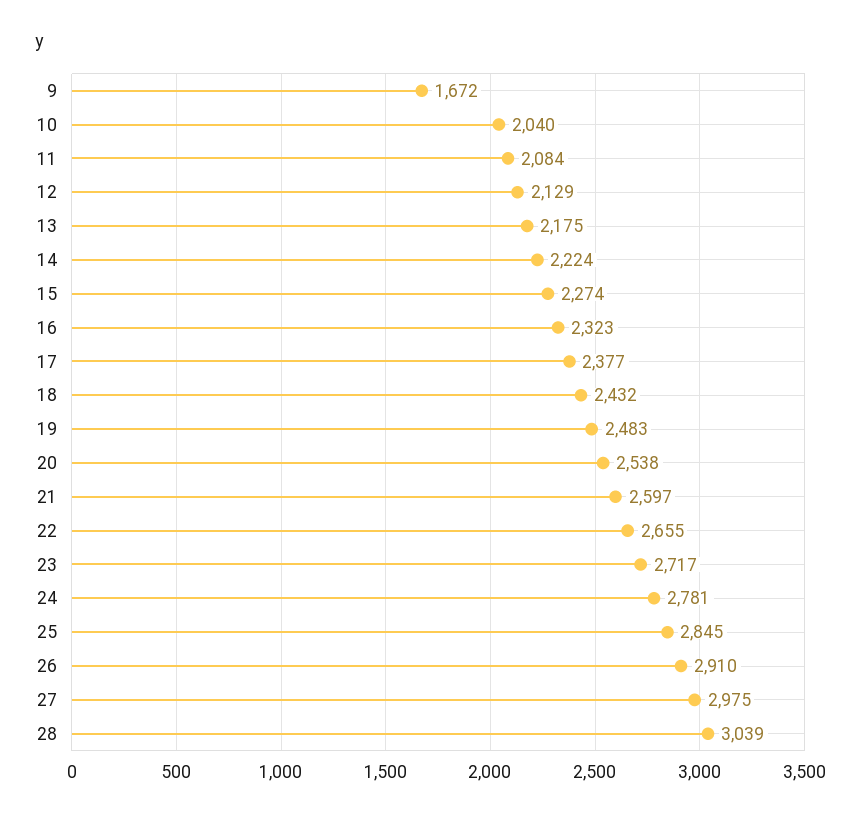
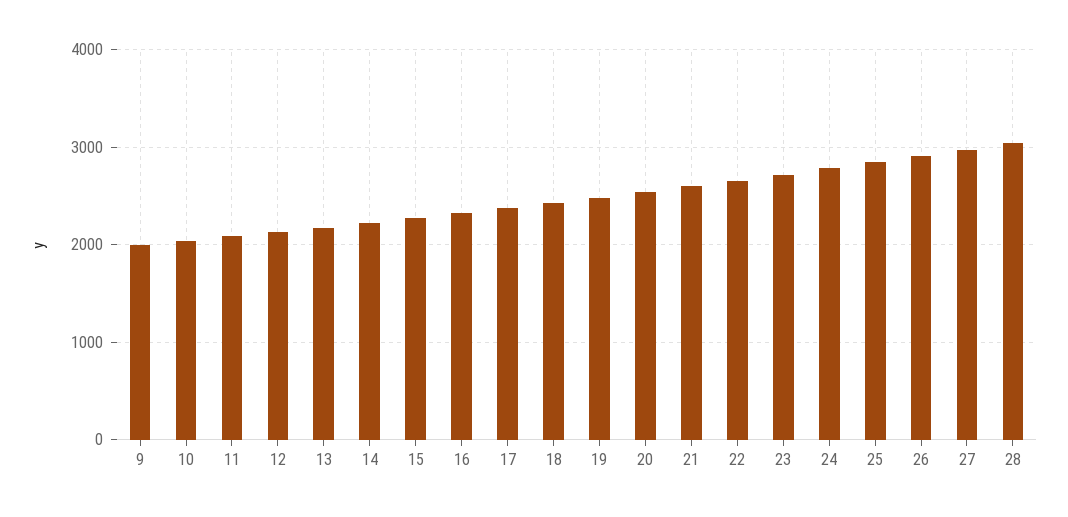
  {
-   "9": 1672,
+   "9": 2000,
    "10": 2040,
    "11": 2084,
    "12": 2129,
    "13": 2175,
    "14": 2224,
    "15": 2274,
    "16": 2323,
    "17": 2377,
    "18": 2432,
    "19": 2483,
    "20": 2538,
    "21": 2597,
    "22": 2655,
    "23": 2717,
    "24": 2781,
    "25": 2845,
    "26": 2910,
    "27": 2975,
    "28": 3039
  }

